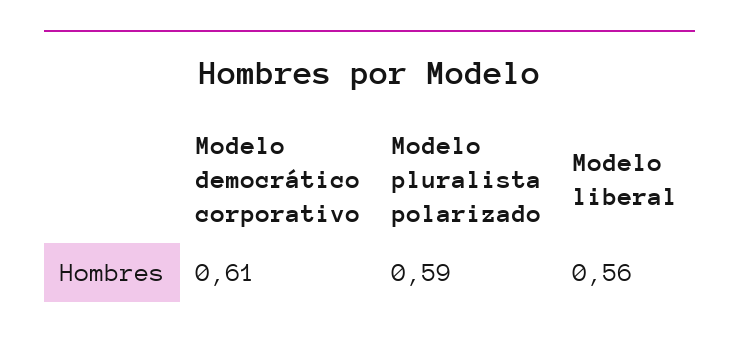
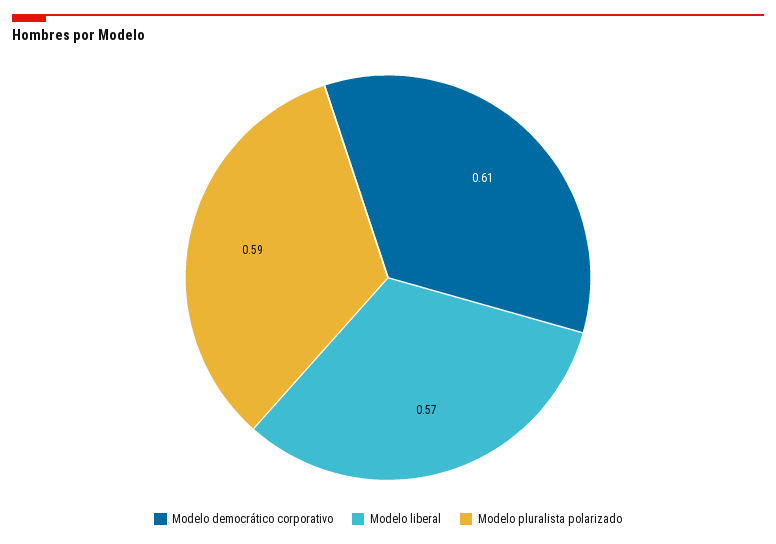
  {
    "Modelo democrático corporativo": 0.61,
    "Modelo pluralista polarizado": 0.59,
-   "Modelo liberal": 0.56
+   "Modelo liberal": 0.57
  }

